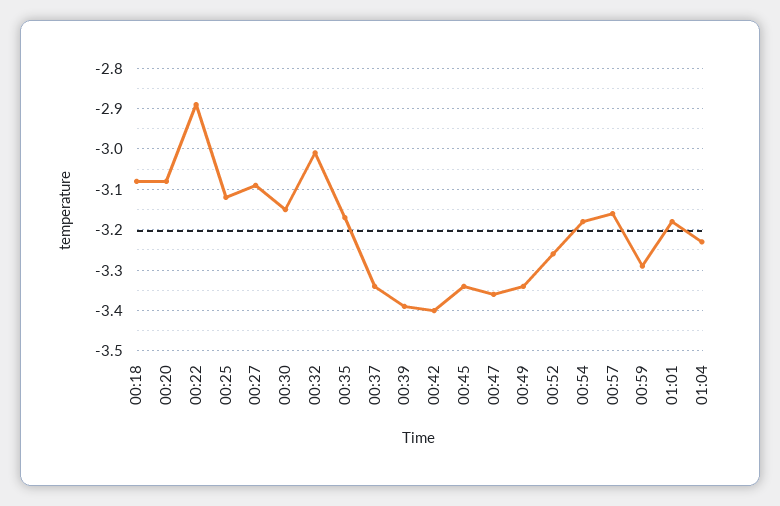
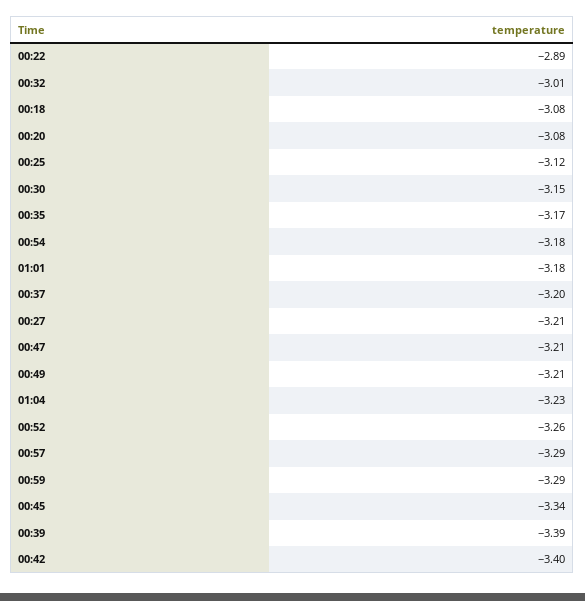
  {
    "00:18": -3.08,
    "00:20": -3.08,
    "00:22": -2.89,
    "00:25": -3.12,
-   "00:27": -3.1,
+   "00:27": -3.21,
    "00:30": -3.15,
    "00:32": -3.01,
    "00:35": -3.17,
-   "00:37": -3.35,
+   "00:37": -3.2,
    "00:39": -3.39,
    "00:42": -3.4,
    "00:45": -3.34,
-   "00:47": -3.35,
+   "00:47": -3.21,
-   "00:49": -3.35,
+   "00:49": -3.21,
    "00:52": -3.26,
    "00:54": -3.18,
-   "00:57": -3.15,
+   "00:57": -3.29,
    "00:59": -3.29,
    "01:01": -3.18,
    "01:04": -3.23
  }

